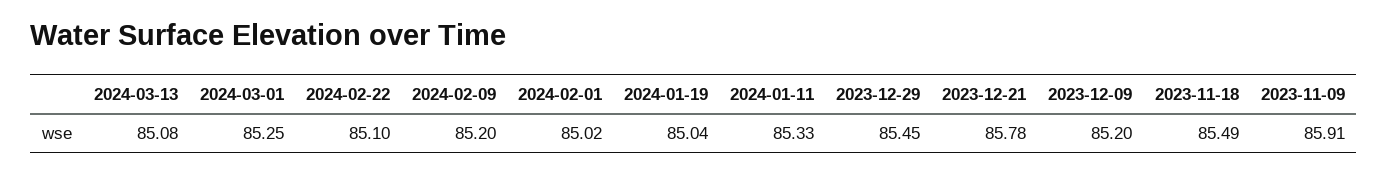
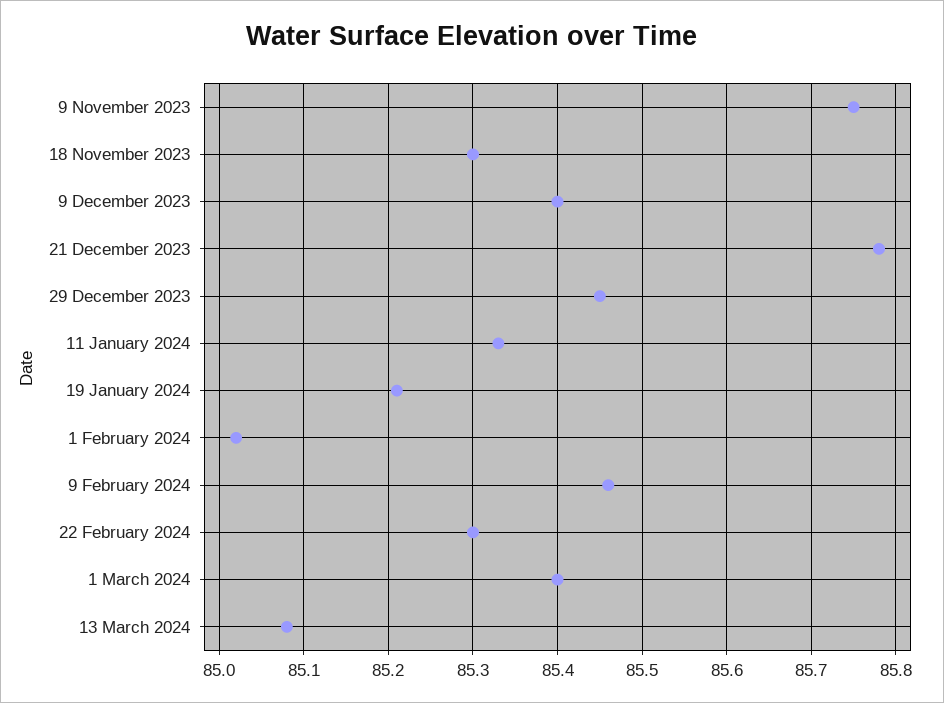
  {
    "2024-03-13": 85.08,
-   "2024-03-01": 85.25,
+   "2024-03-01": 85.4,
-   "2024-02-22": 85.1,
+   "2024-02-22": 85.3,
-   "2024-02-09": 85.2,
+   "2024-02-09": 85.46,
    "2024-02-01": 85.02,
-   "2024-01-19": 85.04,
+   "2024-01-19": 85.21,
    "2024-01-11": 85.33,
    "2023-12-29": 85.45,
    "2023-12-21": 85.78,
-   "2023-12-09": 85.2,
+   "2023-12-09": 85.4,
-   "2023-11-18": 85.49,
+   "2023-11-18": 85.3,
-   "2023-11-09": 85.91
+   "2023-11-09": 85.75
  }

